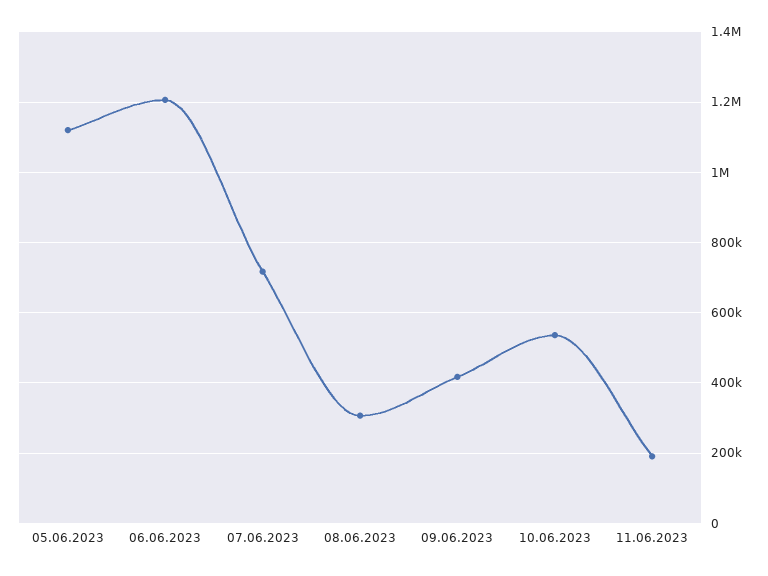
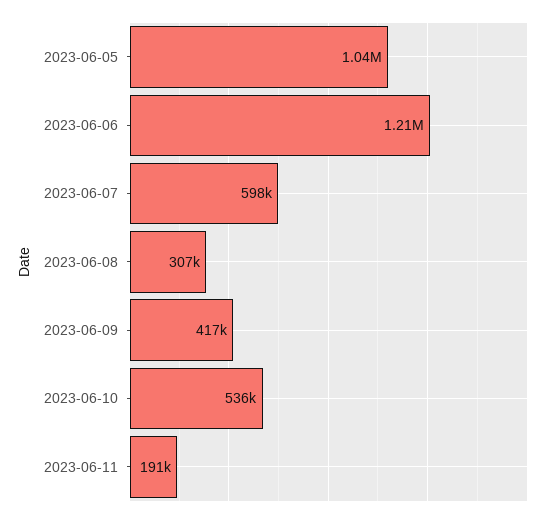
  {
-   "05.06.2023": 1120000,
+   "05.06.2023": 1040000,
    "06.06.2023": 1210000,
-   "07.06.2023": 720000,
+   "07.06.2023": 598000,
    "08.06.2023": 307000,
    "09.06.2023": 417000,
    "10.06.2023": 536000,
    "11.06.2023": 191000
  }

